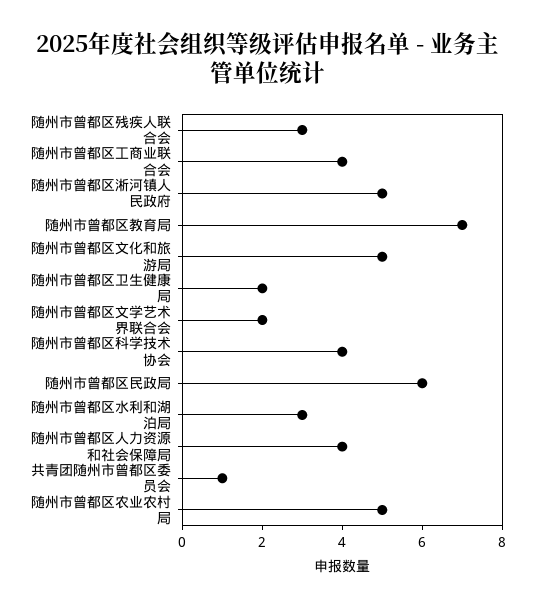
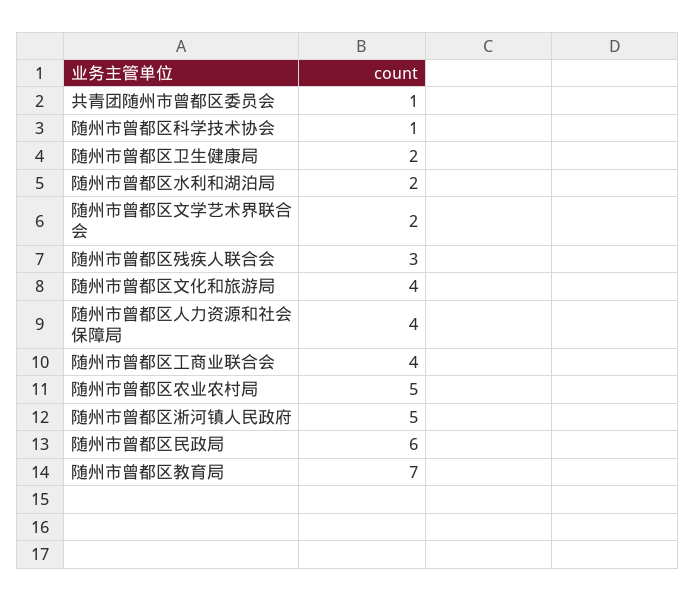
  {
    "随州市曾都区残疾人联合会": 3,
    "随州市曾都区工商业联合会": 4,
    "随州市曾都区淅河镇人民政府": 5,
    "随州市曾都区教育局": 7,
-   "随州市曾都区文化和旅游局": 5,
+   "随州市曾都区文化和旅游局": 4,
    "随州市曾都区卫生健康局": 2,
    "随州市曾都区文学艺术界联合会": 2,
-   "随州市曾都区科学技术协会": 4,
+   "随州市曾都区科学技术协会": 1,
    "随州市曾都区民政局": 6,
-   "随州市曾都区水利和湖泊局": 3,
+   "随州市曾都区水利和湖泊局": 2,
    "随州市曾都区人力资源和社会保障局": 4,
    "共青团随州市曾都区委员会": 1,
    "随州市曾都区农业农村局": 5
  }

